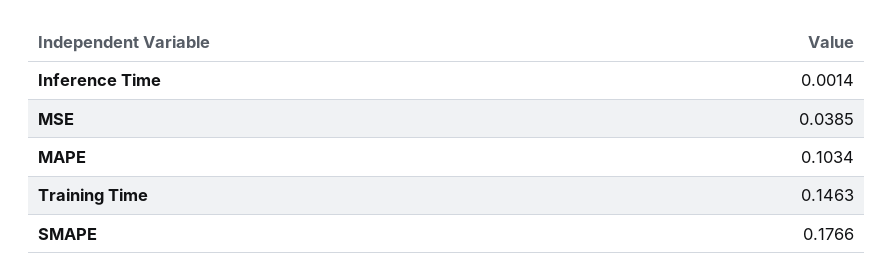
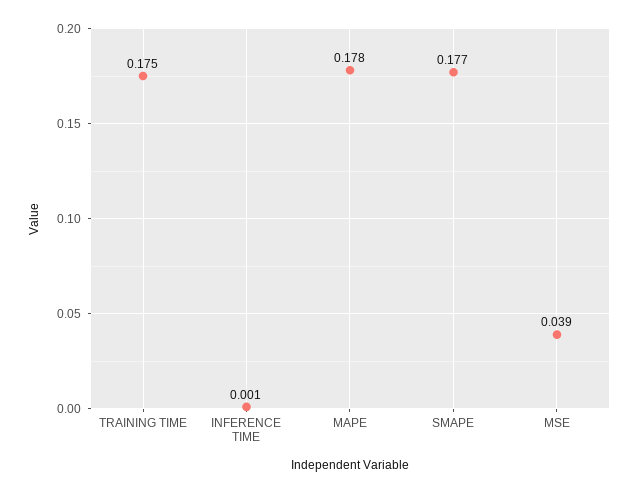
  {
    "Inference Time": 0.0014,
    "MSE": 0.0385,
-   "MAPE": 0.1034,
+   "MAPE": 0.178,
-   "Training Time": 0.1463,
+   "Training Time": 0.175,
    "SMAPE": 0.1766
  }

